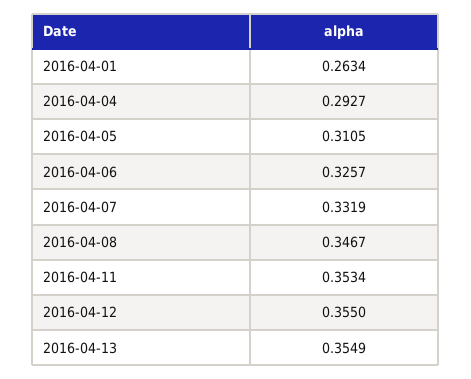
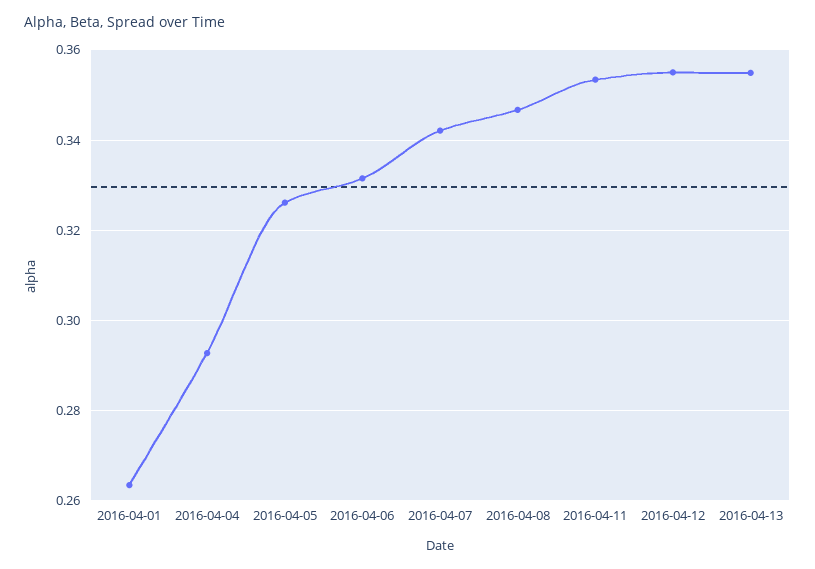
  {
    "2016-04-01": 0.2634,
    "2016-04-04": 0.2927,
-   "2016-04-05": 0.3105,
+   "2016-04-05": 0.326,
-   "2016-04-06": 0.3257,
+   "2016-04-06": 0.332,
-   "2016-04-07": 0.3319,
+   "2016-04-07": 0.342,
    "2016-04-08": 0.3467,
    "2016-04-11": 0.3534,
    "2016-04-12": 0.355,
    "2016-04-13": 0.3549
  }

